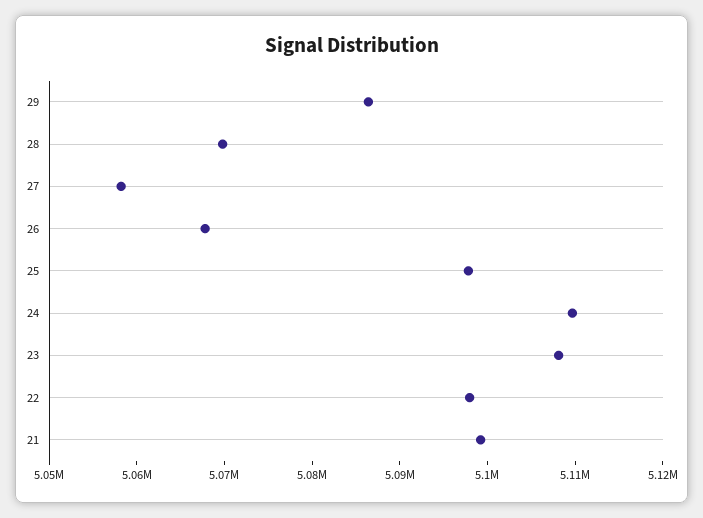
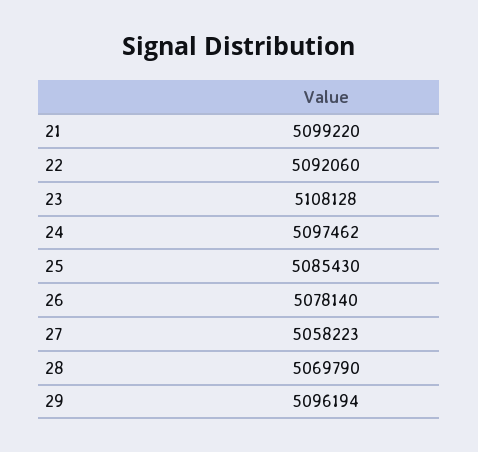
  {
-   "29": 5086000,
+   "29": 5096194,
    "28": 5069790,
    "27": 5058223,
-   "26": 5068000,
+   "26": 5078140,
-   "25": 5098000,
+   "25": 5085430,
-   "24": 5110000,
+   "24": 5097462,
    "23": 5108128,
-   "22": 5098000,
+   "22": 5092060,
    "21": 5099220
  }

